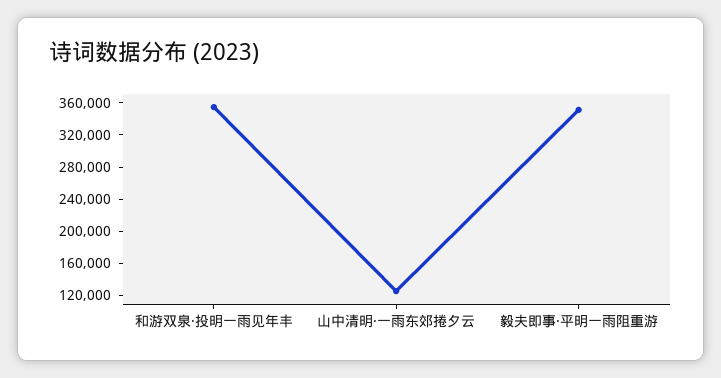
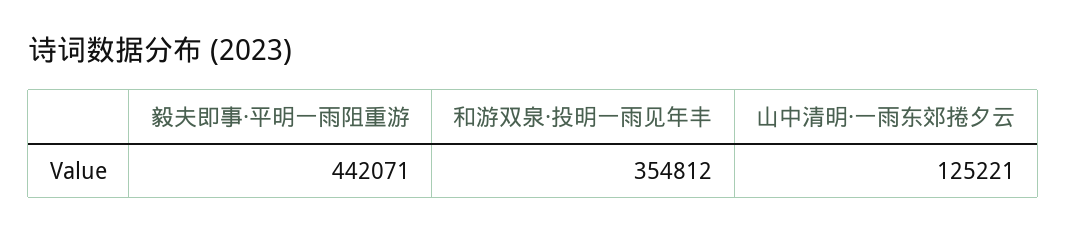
  {
    "和游双泉·投明一雨见年丰": 354812,
    "山中清明·一雨东郊捲夕云": 125221,
-   "毅夫即事·平明一雨阻重游": 350000
+   "毅夫即事·平明一雨阻重游": 442071
  }

